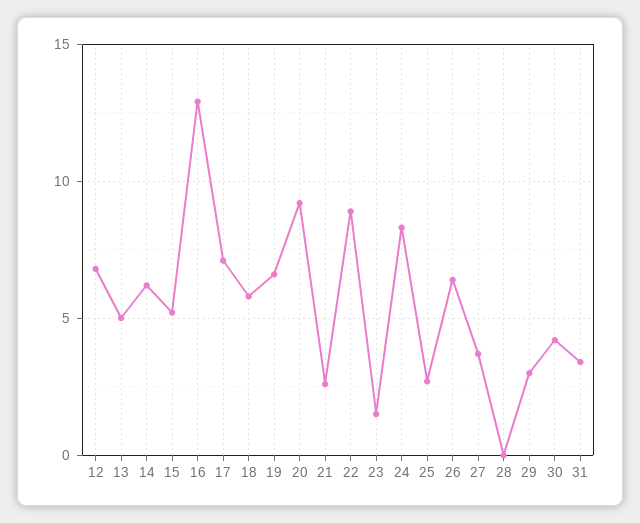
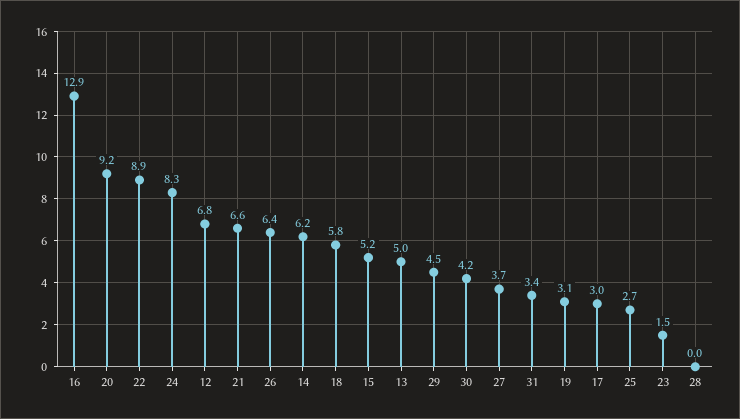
  {
    "12": 6.8,
    "13": 5,
    "14": 6.2,
    "15": 5.2,
    "16": 12.9,
-   "17": 7,
+   "17": 3,
    "18": 5.8,
-   "19": 6.5,
+   "19": 3.1,
    "20": 9.2,
-   "21": 2.5,
+   "21": 6.6,
    "22": 8.9,
    "23": 1.5,
    "24": 8.3,
    "25": 2.7,
    "26": 6.4,
    "27": 3.7,
    "28": 0,
-   "29": 3,
+   "29": 4.5,
    "30": 4.2,
    "31": 3.4
  }

